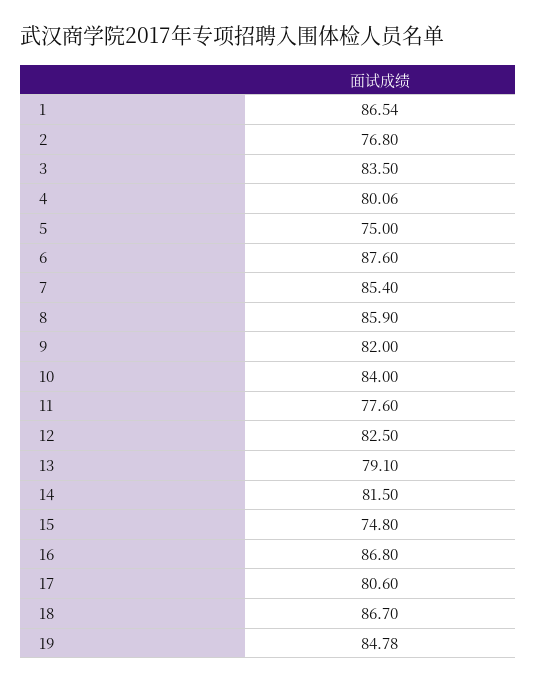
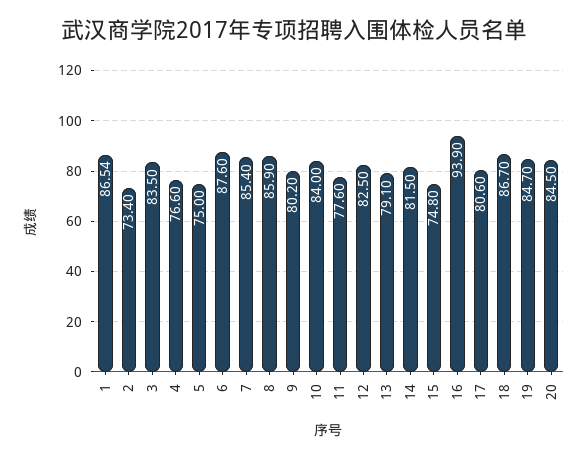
  {
    "1": 86.54,
-   "2": 76.8,
+   "2": 73.4,
    "3": 83.5,
-   "4": 80.06,
+   "4": 76.6,
    "5": 75,
    "6": 87.6,
    "7": 85.4,
    "8": 85.9,
-   "9": 82,
+   "9": 80.2,
    "10": 84,
    "11": 77.6,
    "12": 82.5,
    "13": 79.1,
    "14": 81.5,
    "15": 74.8,
-   "16": 86.8,
+   "16": 93.9,
    "17": 80.6,
    "18": 86.7,
-   "19": 84.78
+   "19": 84.7,
+   "20": 84.5
  }

